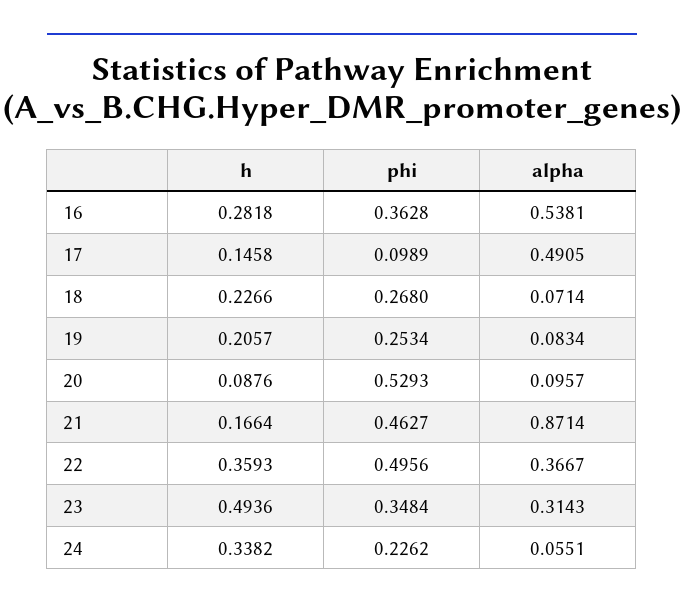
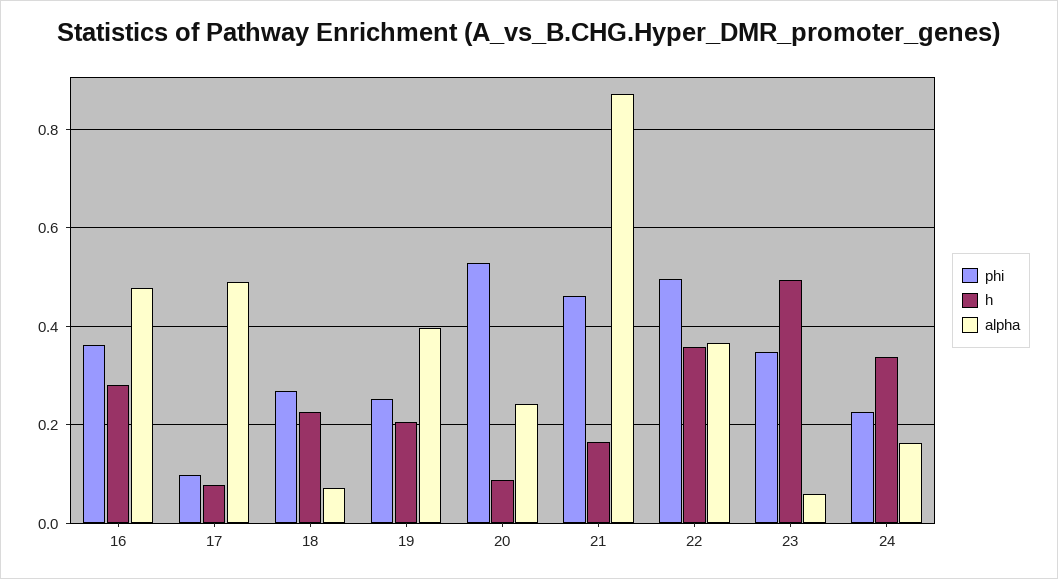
  {
    "h": {
      "16": 0.2818,
-     "17": 0.1458,
+     "17": 0.08,
      "18": 0.2266,
      "19": 0.2057,
      "20": 0.0876,
      "21": 0.1664,
      "22": 0.3593,
      "23": 0.4936,
      "24": 0.3382
    },
    "phi": {
      "16": 0.3628,
      "17": 0.0989,
      "18": 0.268,
      "19": 0.2534,
      "20": 0.5293,
      "21": 0.4627,
      "22": 0.4956,
      "23": 0.3484,
      "24": 0.2262
    },
    "alpha": {
-     "16": 0.5381,
+     "16": 0.48,
      "17": 0.4905,
      "18": 0.0714,
-     "19": 0.0834,
+     "19": 0.4,
-     "20": 0.0957,
+     "20": 0.24,
      "21": 0.8714,
      "22": 0.3667,
-     "23": 0.3143,
+     "23": 0.06,
-     "24": 0.0551
+     "24": 0.16
    }
  }

